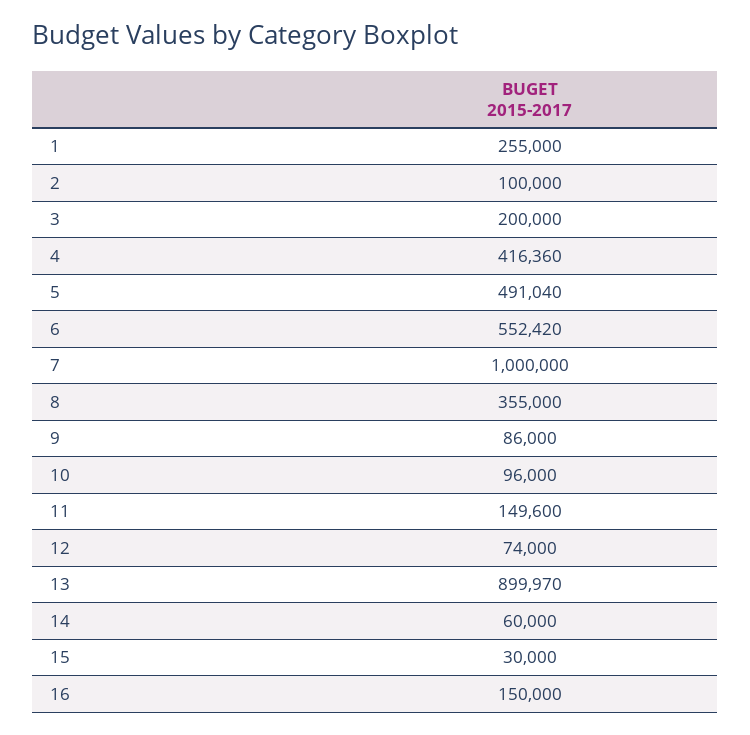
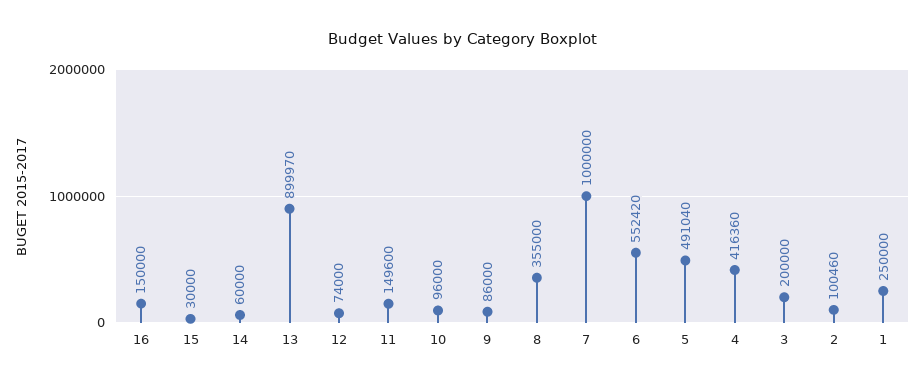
  {
-   "1": 255000,
+   "1": 250000,
-   "2": 100000,
+   "2": 100460,
    "3": 200000,
    "4": 416360,
    "5": 491040,
    "6": 552420,
    "7": 1000000,
    "8": 355000,
    "9": 86000,
    "10": 96000,
    "11": 149600,
    "12": 74000,
    "13": 899970,
    "14": 60000,
    "15": 30000,
    "16": 150000
  }

